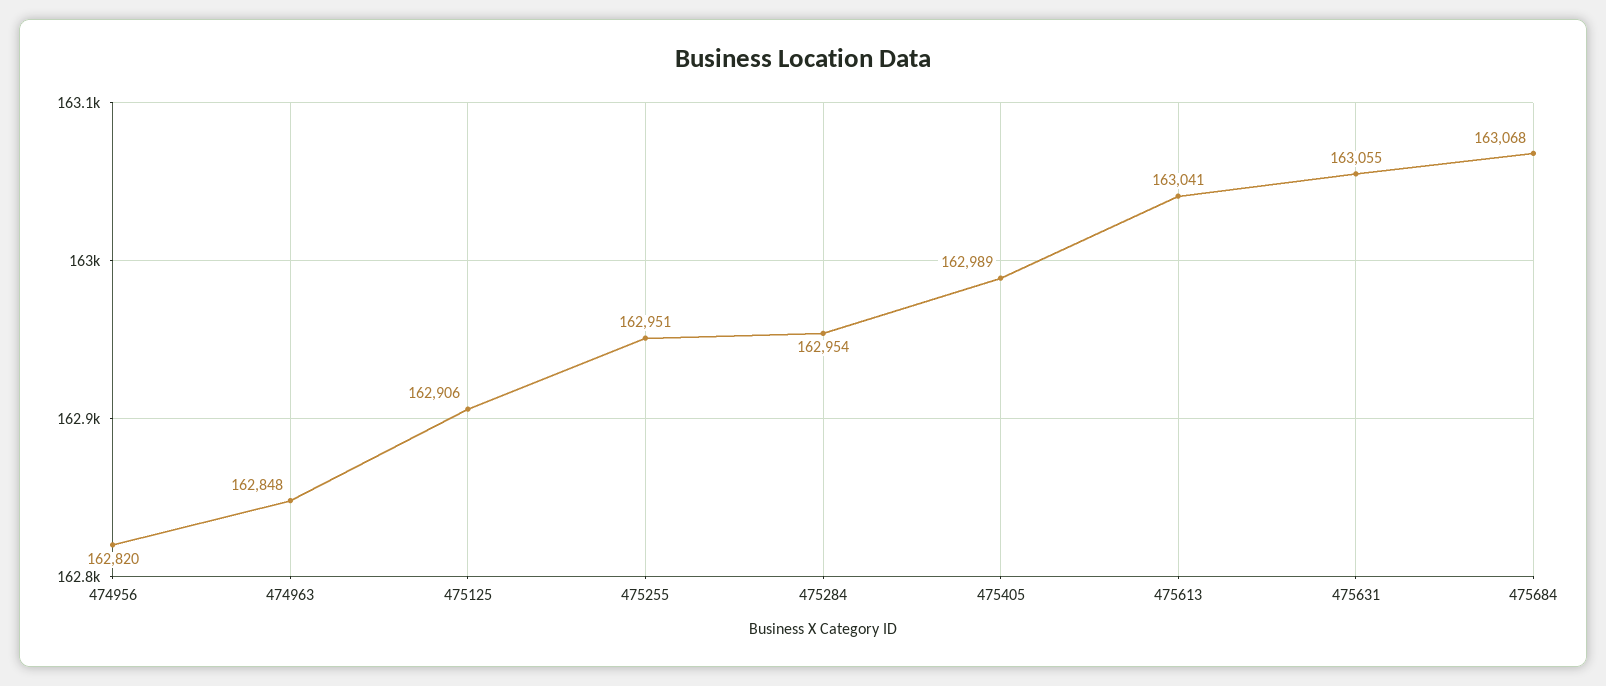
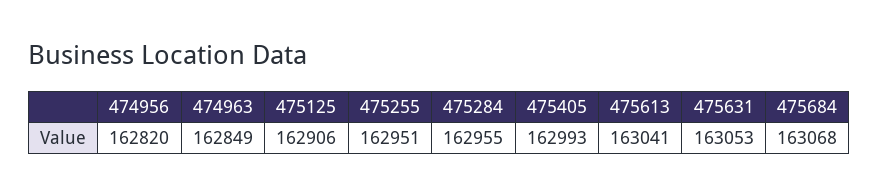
  {
    "474956": 162820,
-   "474963": 162848,
+   "474963": 162849,
    "475125": 162906,
    "475255": 162951,
-   "475284": 162954,
+   "475284": 162955,
-   "475405": 162989,
+   "475405": 162993,
    "475613": 163041,
-   "475631": 163055,
+   "475631": 163053,
    "475684": 163068
  }

